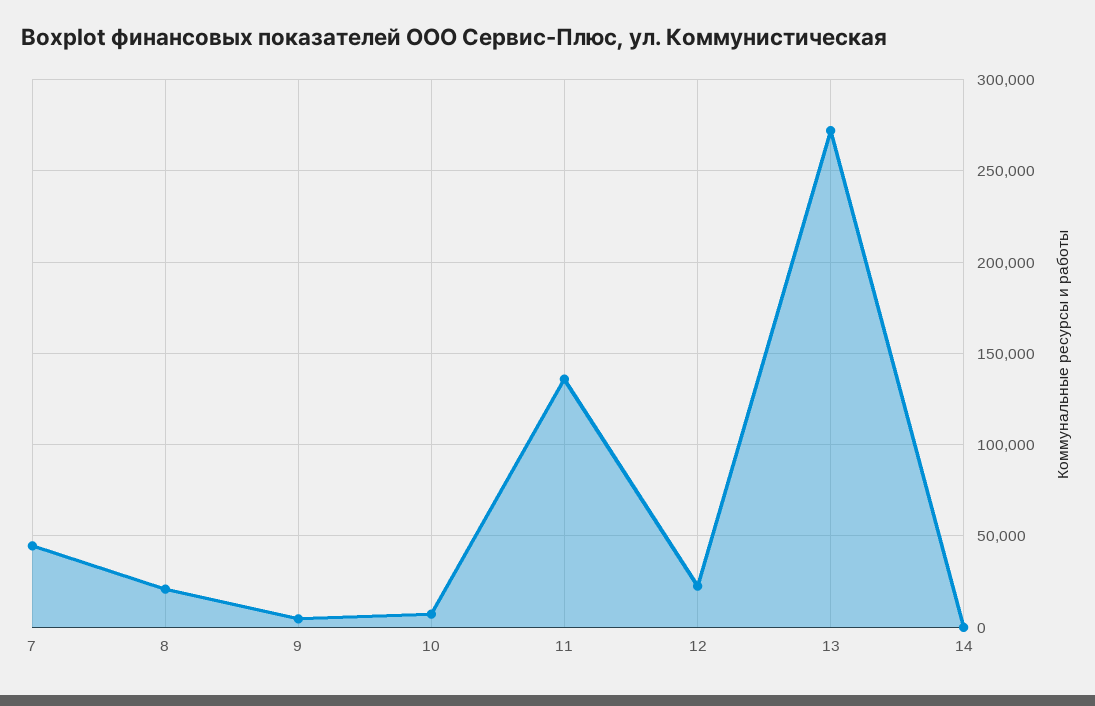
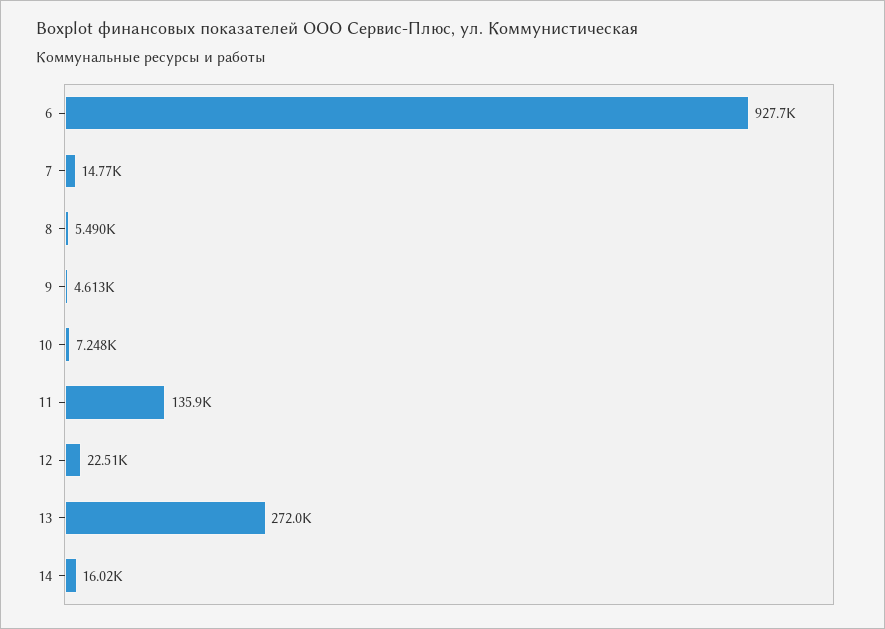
  {
-   "7": 45000,
+   "7": 14770,
-   "8": 20000,
+   "8": 5490,
    "9": 4613,
    "10": 7248,
    "11": 135900,
    "12": 22510,
    "13": 272000,
-   "14": 0
+   "14": 16020,
+   "6": 927700
  }

